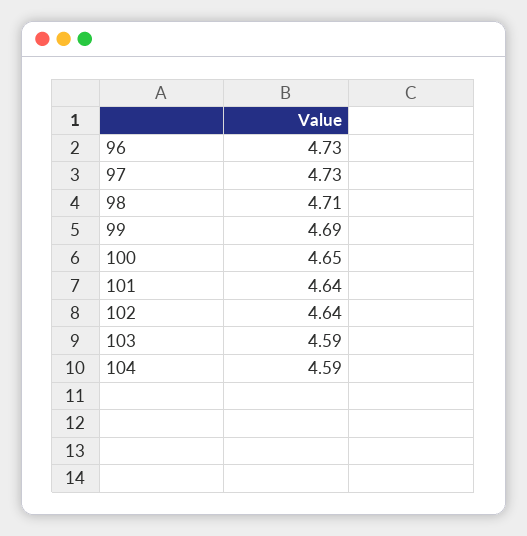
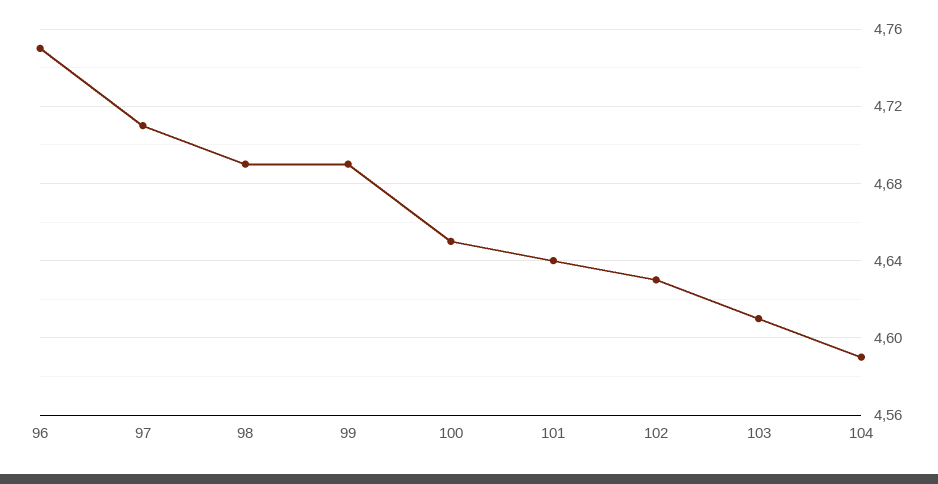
  {
-   "96": 4.73,
+   "96": 4.75,
-   "97": 4.73,
+   "97": 4.71,
-   "98": 4.71,
+   "98": 4.69,
    "99": 4.69,
    "100": 4.65,
    "101": 4.64,
-   "102": 4.64,
+   "102": 4.63,
-   "103": 4.59,
+   "103": 4.61,
    "104": 4.59
  }

